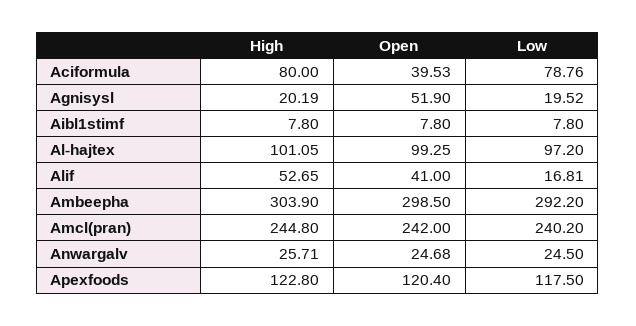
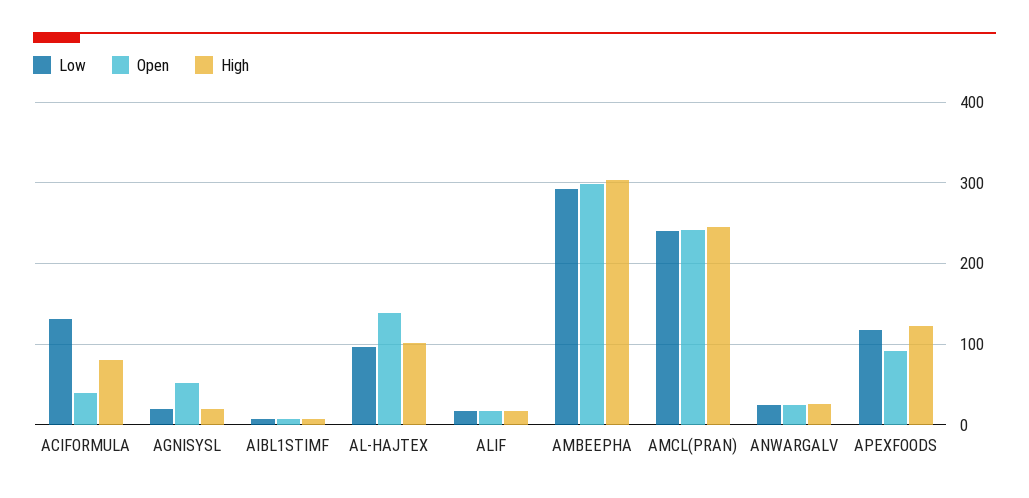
  {
    "High": {
      "Aciformula": 80,
      "Agnisysl": 20.19,
      "Aibl1stimf": 7.8,
      "Al-hajtex": 101.05,
-     "Alif": 52.65,
+     "Alif": 20,
      "Ambeepha": 303.9,
      "Amcl(pran)": 244.8,
      "Anwargalv": 25.71,
      "Apexfoods": 122.8
    },
    "Open": {
      "Aciformula": 39.53,
      "Agnisysl": 51.9,
      "Aibl1stimf": 7.8,
-     "Al-hajtex": 99.25,
+     "Al-hajtex": 140,
-     "Alif": 41,
+     "Alif": 20,
      "Ambeepha": 298.5,
      "Amcl(pran)": 242,
      "Anwargalv": 24.68,
-     "Apexfoods": 120.4
+     "Apexfoods": 90
    },
    "Low": {
-     "Aciformula": 78.76,
+     "Aciformula": 130,
      "Agnisysl": 19.52,
      "Aibl1stimf": 7.8,
      "Al-hajtex": 97.2,
      "Alif": 16.81,
      "Ambeepha": 292.2,
      "Amcl(pran)": 240.2,
      "Anwargalv": 24.5,
      "Apexfoods": 117.5
    }
  }

